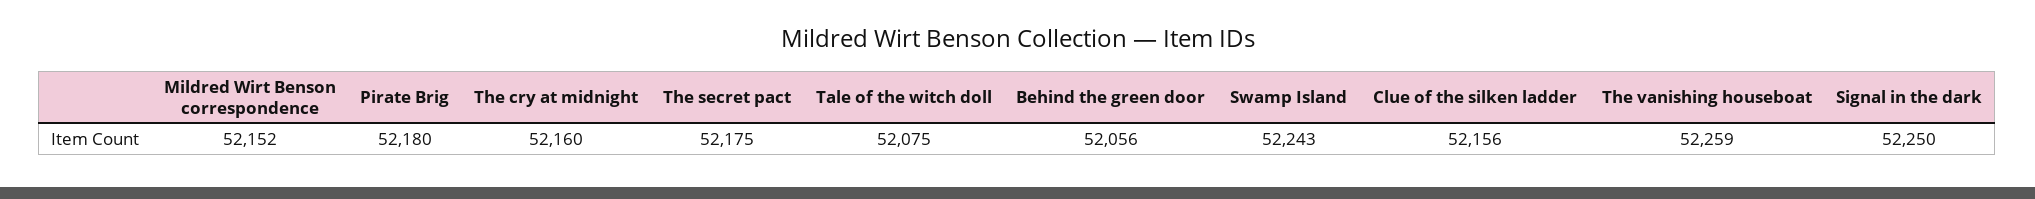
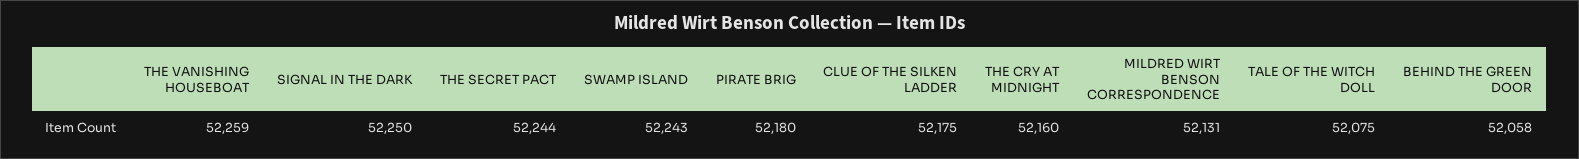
  {
-   "Mildred Wirt Benson correspondence": 52152,
+   "Mildred Wirt Benson correspondence": 52131,
    "Pirate Brig": 52180,
    "The cry at midnight": 52160,
-   "The secret pact": 52175,
+   "The secret pact": 52244,
    "Tale of the witch doll": 52075,
-   "Behind the green door": 52056,
+   "Behind the green door": 52058,
    "Swamp Island": 52243,
-   "Clue of the silken ladder": 52156,
+   "Clue of the silken ladder": 52175,
    "The vanishing houseboat": 52259,
    "Signal in the dark": 52250
  }

